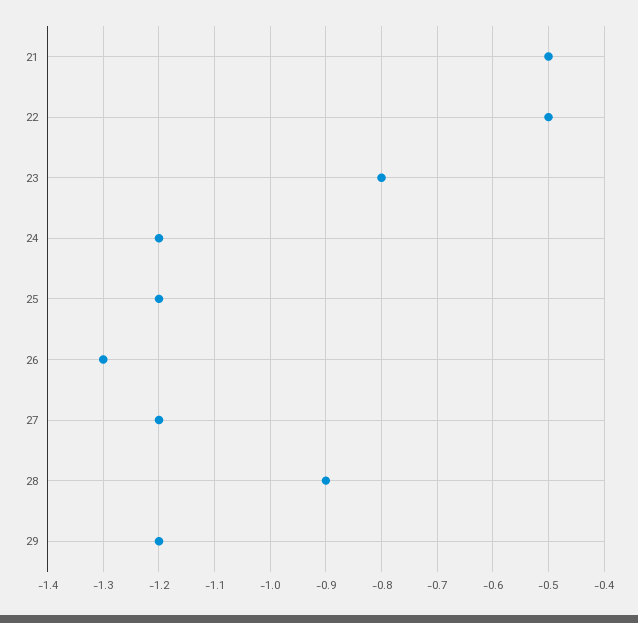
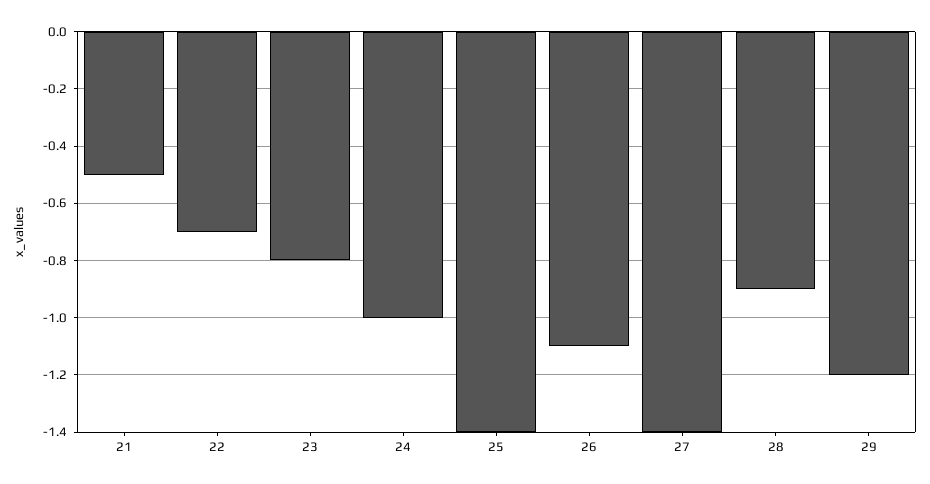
  {
    "21": -0.5,
-   "22": -0.5,
+   "22": -0.7,
    "23": -0.8,
-   "24": -1.2,
+   "24": -1,
-   "25": -1.2,
+   "25": -1.4,
-   "26": -1.3,
+   "26": -1.1,
-   "27": -1.2,
+   "27": -1.4,
    "28": -0.9,
    "29": -1.2
  }

